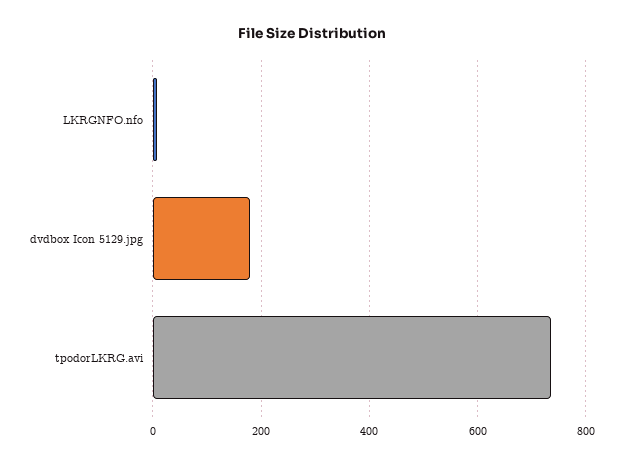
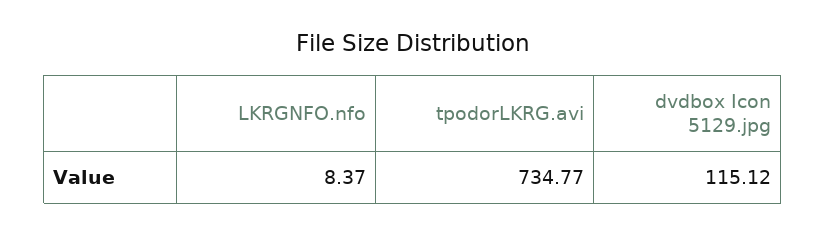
  {
    "LKRGNFO.nfo": 8.37,
-   "dvdbox Icon 5129.jpg": 180,
+   "dvdbox Icon 5129.jpg": 115.12,
    "tpodorLKRG.avi": 734.77
  }

